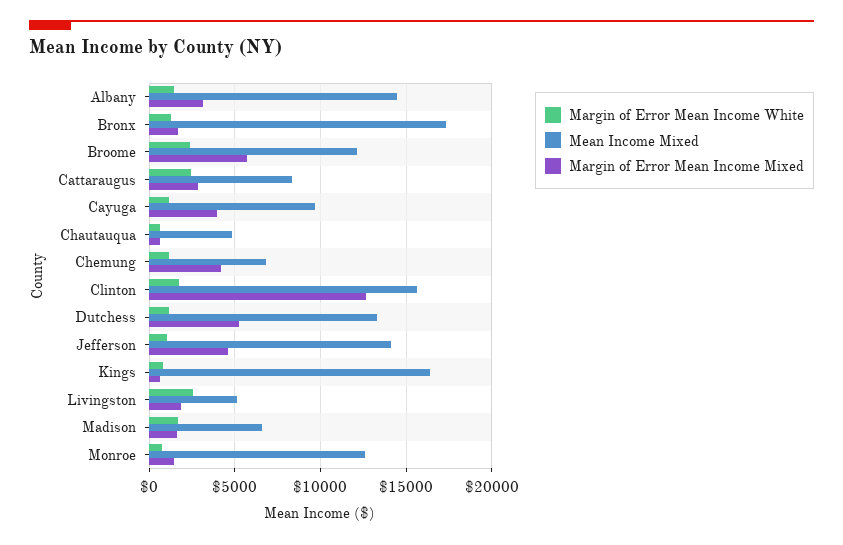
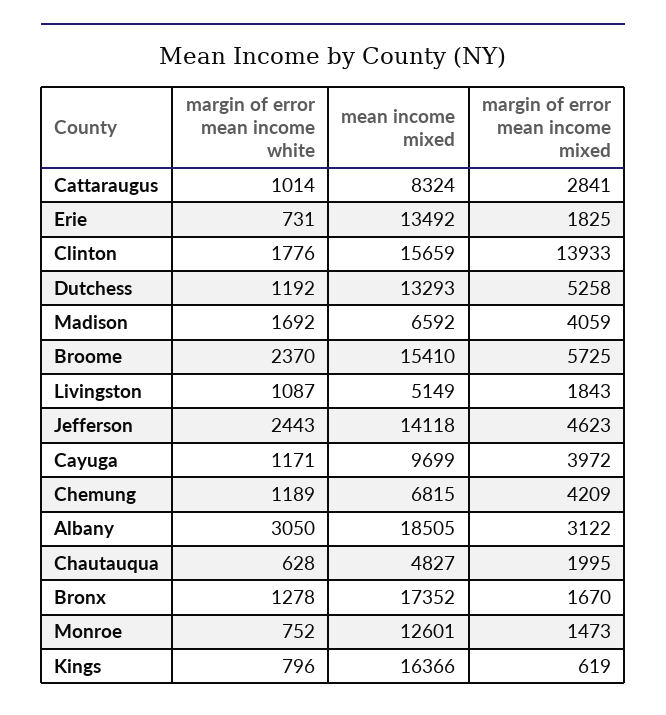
  {
    "Margin of Error Mean Income White": {
-     "Albany": 1500,
+     "Albany": 3050,
      "Bronx": 1278,
      "Broome": 2370,
-     "Cattaraugus": 2500,
+     "Cattaraugus": 1014,
      "Cayuga": 1171,
      "Chautauqua": 628,
      "Chemung": 1189,
      "Clinton": 1776,
      "Dutchess": 1192,
-     "Jefferson": 1000,
+     "Jefferson": 2443,
      "Kings": 796,
-     "Livingston": 2500,
+     "Livingston": 1087,
      "Madison": 1692,
-     "Monroe": 752
+     "Monroe": 752,
+     "Erie": 731
    },
    "Mean Income Mixed": {
-     "Albany": 14500,
+     "Albany": 18505,
      "Bronx": 17352,
-     "Broome": 12000,
+     "Broome": 15410,
      "Cattaraugus": 8324,
      "Cayuga": 9699,
      "Chautauqua": 4827,
      "Chemung": 6815,
      "Clinton": 15659,
      "Dutchess": 13293,
      "Jefferson": 14118,
      "Kings": 16366,
      "Livingston": 5149,
      "Madison": 6592,
-     "Monroe": 12601
+     "Monroe": 12601,
+     "Erie": 13492
    },
    "Margin of Error Mean Income Mixed": {
      "Albany": 3122,
      "Bronx": 1670,
      "Broome": 5725,
      "Cattaraugus": 2841,
      "Cayuga": 3972,
-     "Chautauqua": 500,
+     "Chautauqua": 1995,
      "Chemung": 4209,
-     "Clinton": 12500,
+     "Clinton": 13933,
      "Dutchess": 5258,
      "Jefferson": 4623,
      "Kings": 619,
      "Livingston": 1843,
-     "Madison": 1500,
+     "Madison": 4059,
-     "Monroe": 1473
+     "Monroe": 1473,
+     "Erie": 1825
    }
  }

